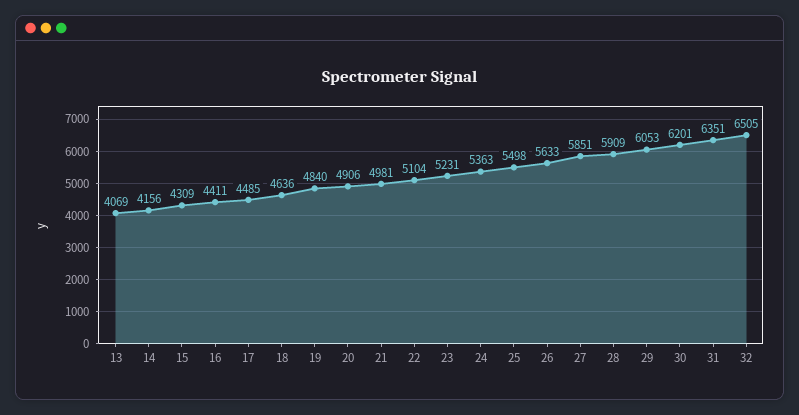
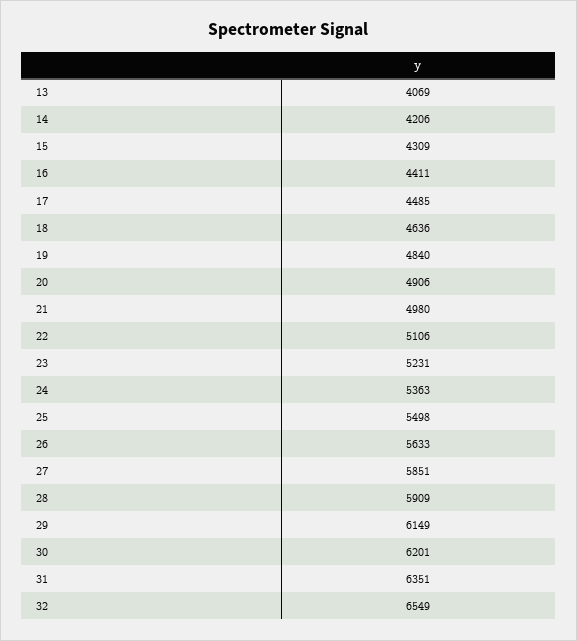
  {
    "13": 4069,
-   "14": 4156,
+   "14": 4206,
    "15": 4309,
    "16": 4411,
    "17": 4485,
    "18": 4636,
    "19": 4840,
    "20": 4906,
-   "21": 4981,
+   "21": 4980,
-   "22": 5104,
+   "22": 5106,
    "23": 5231,
    "24": 5363,
    "25": 5498,
    "26": 5633,
    "27": 5851,
    "28": 5909,
-   "29": 6053,
+   "29": 6149,
    "30": 6201,
    "31": 6351,
-   "32": 6505
+   "32": 6549
  }

